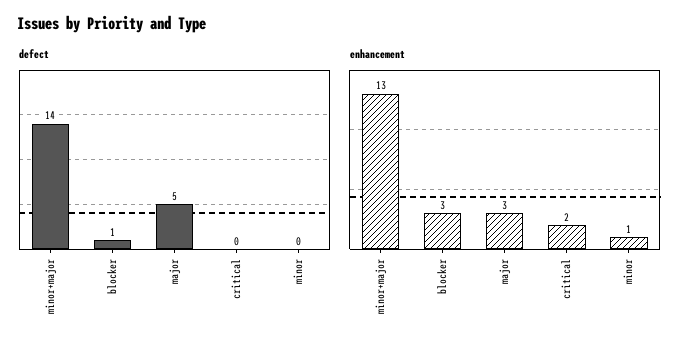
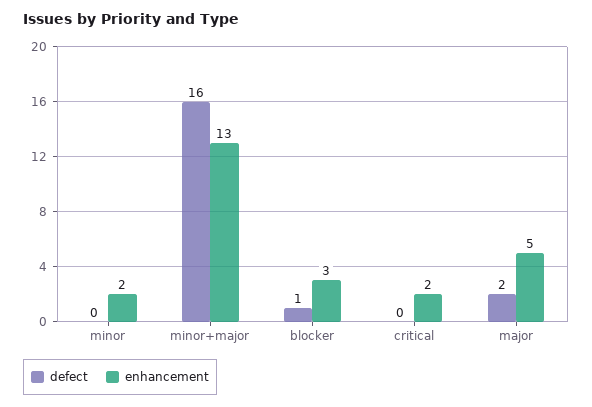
  {
    "defect": {
-     "minor+major": 14,
+     "minor+major": 16,
      "blocker": 1,
-     "major": 5,
+     "major": 2,
      "critical": 0,
      "minor": 0
    },
    "enhancement": {
      "minor+major": 13,
      "blocker": 3,
-     "major": 3,
+     "major": 5,
      "critical": 2,
-     "minor": 1
+     "minor": 2
    }
  }

